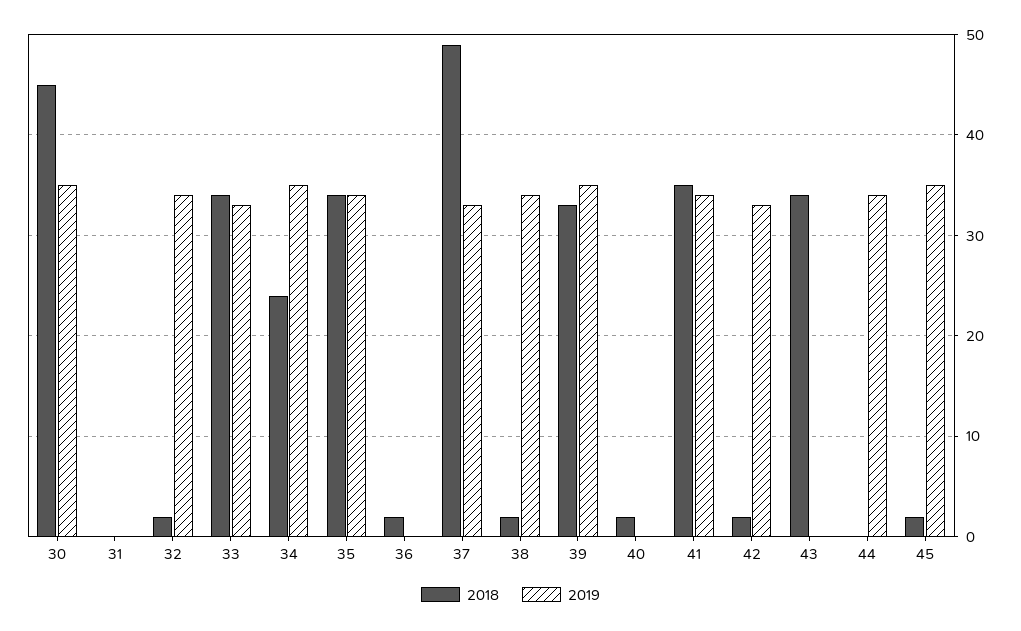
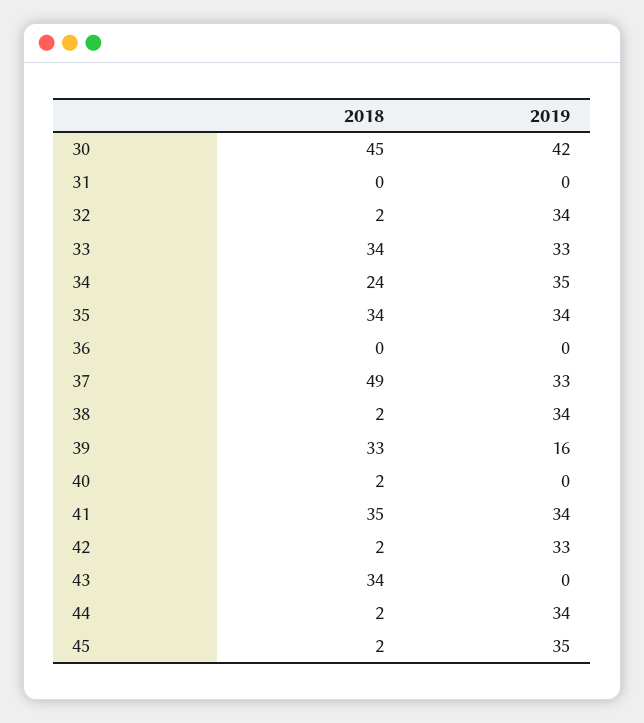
  {
    "2018": {
      "30": 45,
      "31": 0,
      "32": 2,
      "33": 34,
      "34": 24,
      "35": 34,
-     "36": 2,
+     "36": 0,
      "37": 49,
      "38": 2,
      "39": 33,
      "40": 2,
      "41": 35,
      "42": 2,
      "43": 34,
-     "44": 0,
+     "44": 2,
      "45": 2
    },
    "2019": {
-     "30": 35,
+     "30": 42,
      "31": 0,
      "32": 34,
      "33": 33,
      "34": 35,
      "35": 34,
      "36": 0,
      "37": 33,
      "38": 34,
-     "39": 35,
+     "39": 16,
      "40": 0,
      "41": 34,
      "42": 33,
      "43": 0,
      "44": 34,
      "45": 35
    }
  }

